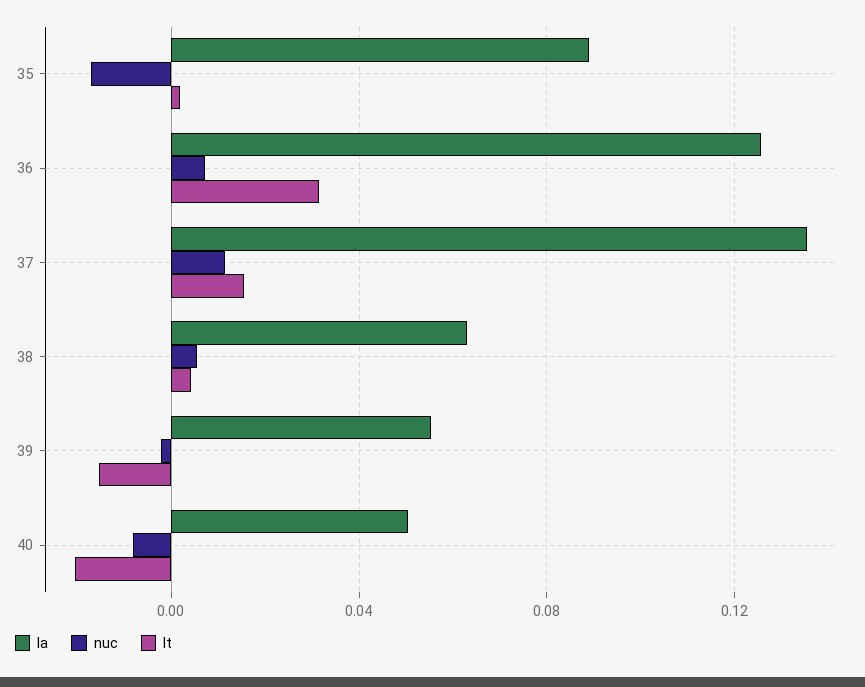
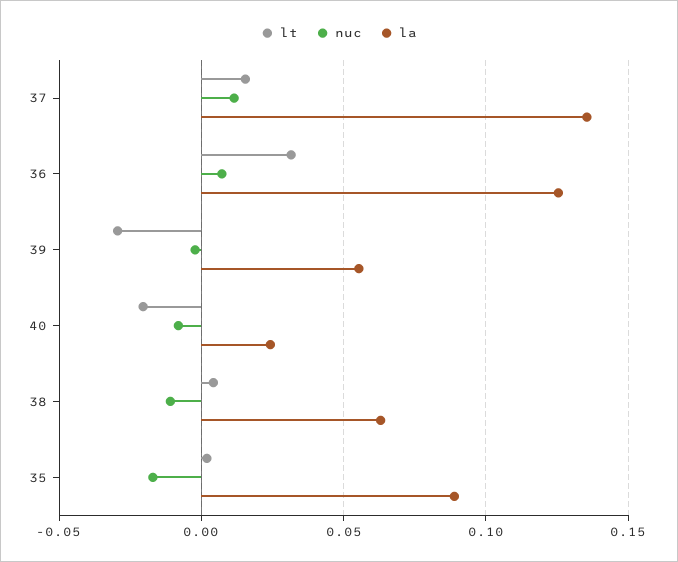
  {
    "la": {
      "35": 0.09,
      "36": 0.125,
      "37": 0.135,
      "38": 0.065,
      "39": 0.055,
-     "40": 0.05
+     "40": 0.025
    },
    "nuc": {
      "35": -0.015,
      "36": 0.005,
      "37": 0.01,
-     "38": 0.005,
+     "38": -0.01,
      "39": 0,
      "40": -0.01
    },
    "lt": {
      "35": 0,
      "36": 0.03,
      "37": 0.015,
      "38": 0.005,
-     "39": -0.015,
+     "39": -0.03,
      "40": -0.02
    }
  }

